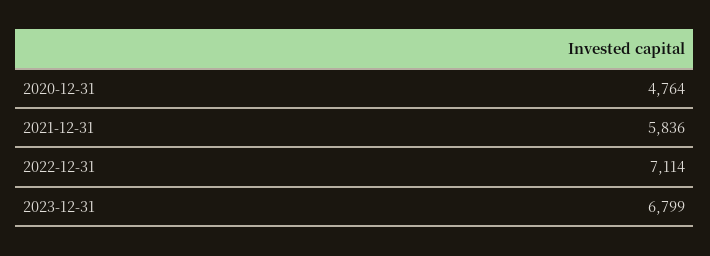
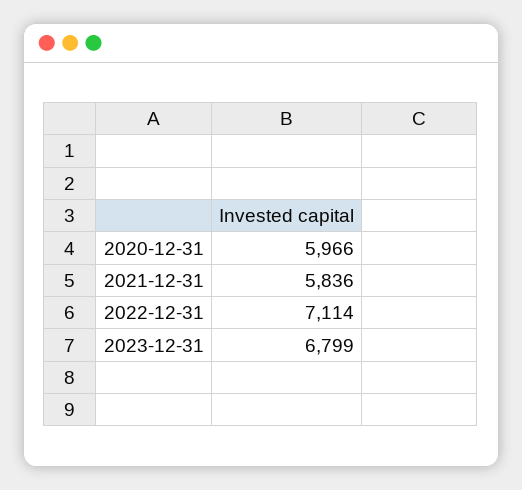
  {
-   "2020-12-31": 4764,
+   "2020-12-31": 5966,
    "2021-12-31": 5836,
    "2022-12-31": 7114,
    "2023-12-31": 6799
  }

